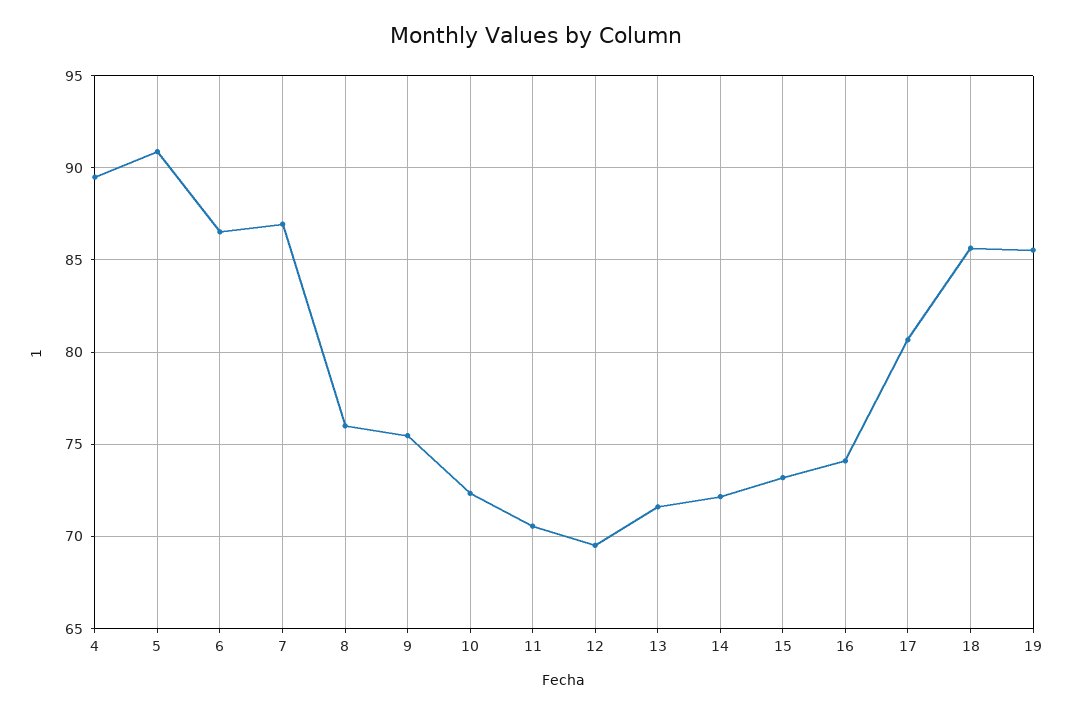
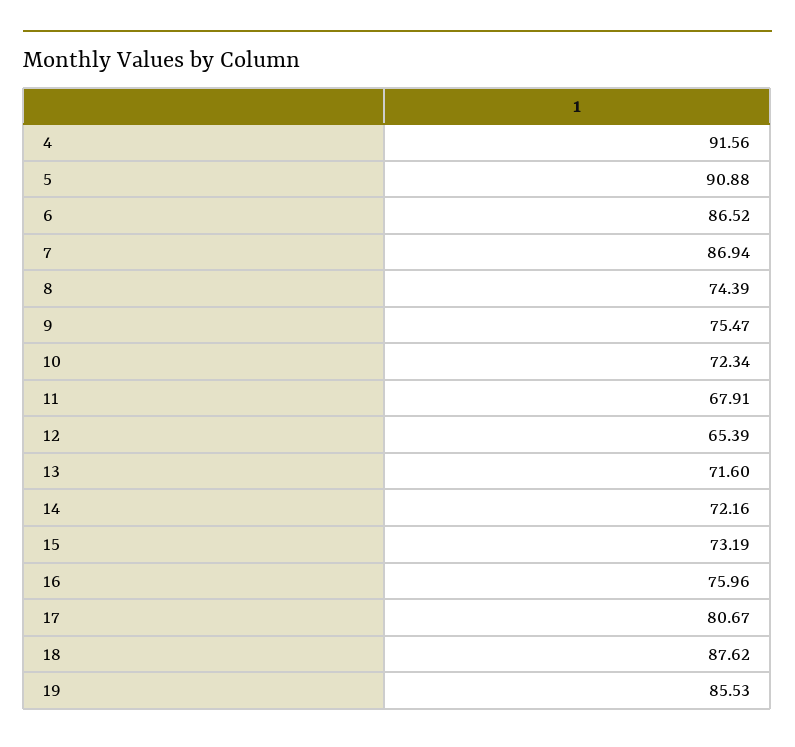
  {
-   "4": 89.5,
+   "4": 91.56,
    "5": 90.88,
    "6": 86.52,
    "7": 86.94,
-   "8": 76,
+   "8": 74.39,
    "9": 75.47,
    "10": 72.34,
-   "11": 70.5,
+   "11": 67.91,
-   "12": 69.5,
+   "12": 65.39,
    "13": 71.6,
    "14": 72.16,
    "15": 73.19,
-   "16": 74,
+   "16": 75.96,
    "17": 80.67,
-   "18": 85.5,
+   "18": 87.62,
    "19": 85.53
  }

